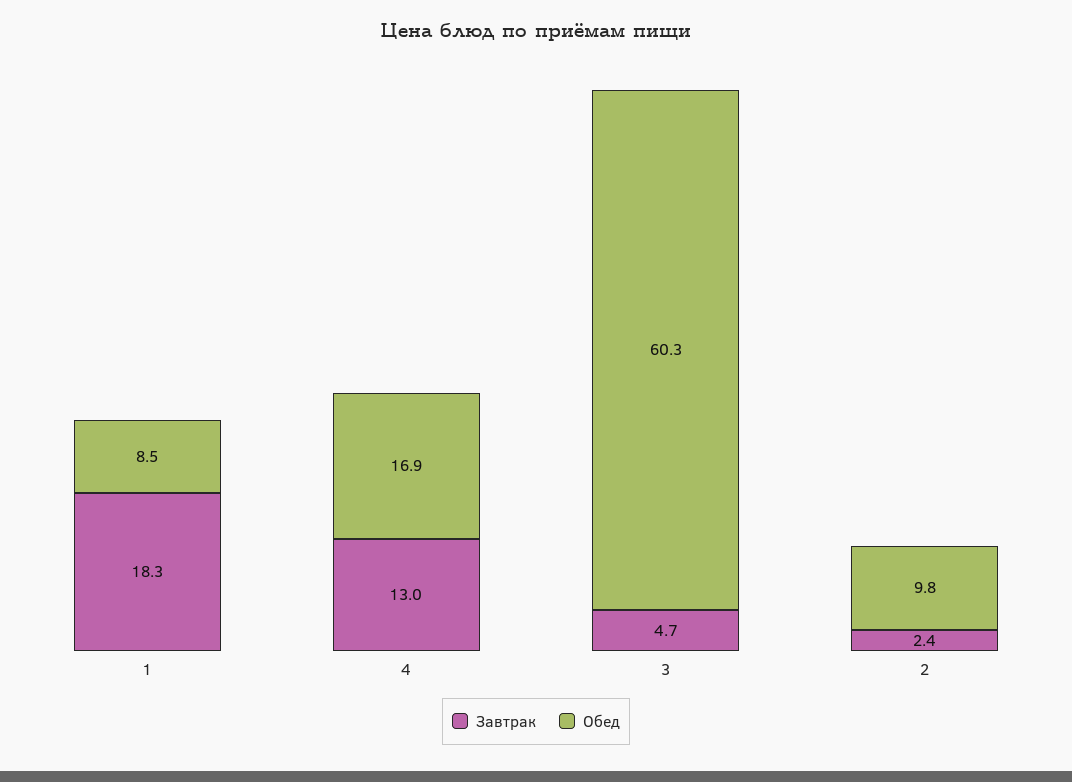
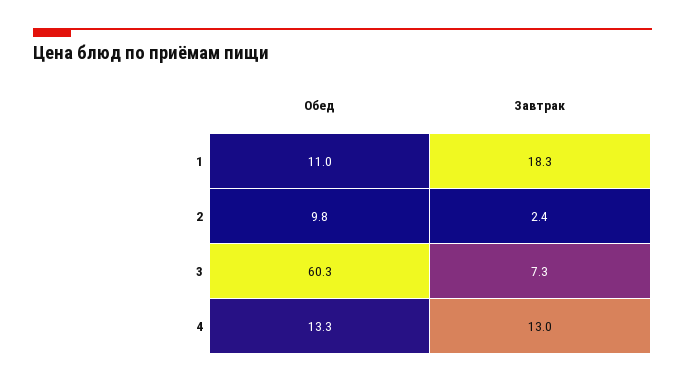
  {
    "Завтрак": {
      "1": 18.3,
      "4": 13,
-     "3": 4.7,
+     "3": 7.3,
      "2": 2.4
    },
    "Обед": {
-     "1": 8.5,
+     "1": 11,
-     "4": 16.9,
+     "4": 13.3,
      "3": 60.3,
      "2": 9.8
    }
  }

